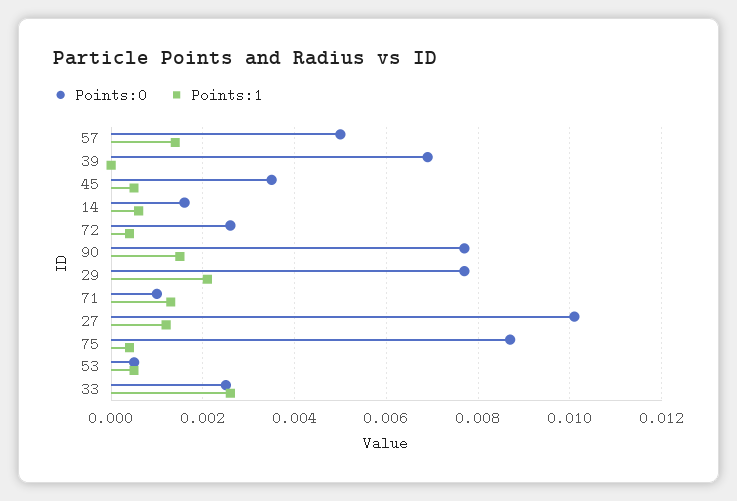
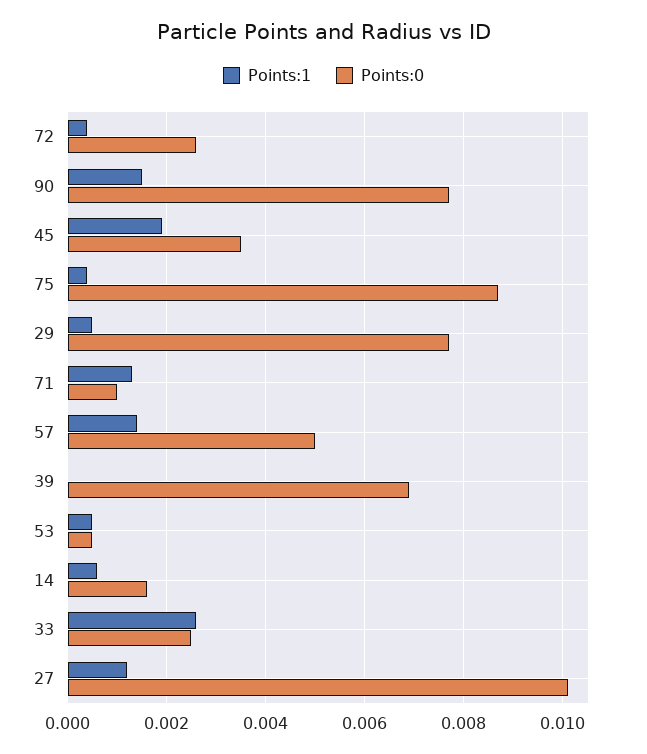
  {
    "Points:0": {
      "57": 0.005,
      "39": 0.007,
      "45": 0.0035,
      "14": 0.0015,
      "72": 0.0025,
      "90": 0.0075,
      "29": 0.0075,
      "71": 0.001,
      "27": 0.01,
      "75": 0.0085,
      "53": 0.0005,
      "33": 0.0025
    },
    "Points:1": {
      "57": 0.0015,
      "39": 0,
-     "45": 0.0005,
+     "45": 0.002,
      "14": 0.0005,
      "72": 0.0005,
      "90": 0.0015,
-     "29": 0.002,
+     "29": 0.0005,
      "71": 0.0015,
      "27": 0.001,
      "75": 0.0005,
      "53": 0.0005,
      "33": 0.0025
    }
  }

